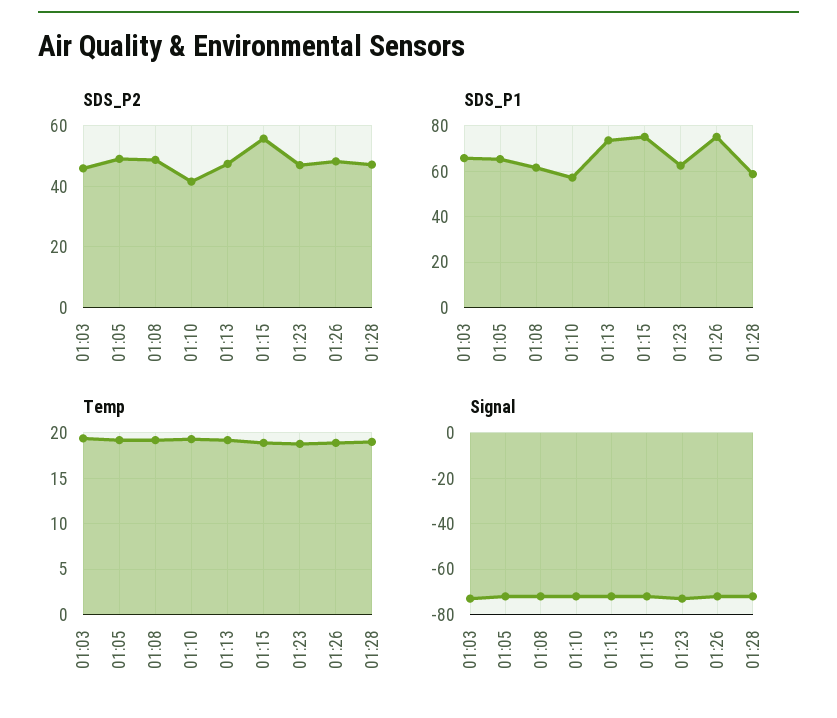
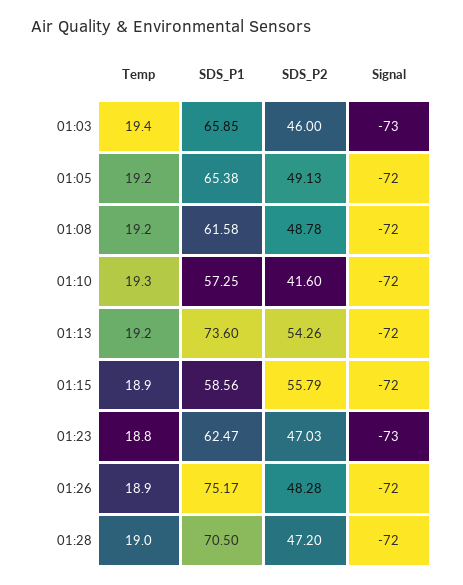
  {
    "SDS_P2": {
      "01:03": 46,
      "01:05": 49.13,
      "01:08": 48.78,
      "01:10": 41.6,
-     "01:13": 48,
+     "01:13": 54.26,
      "01:15": 55.79,
      "01:23": 47.03,
      "01:26": 48.28,
      "01:28": 47.2
    },
    "SDS_P1": {
      "01:03": 65.85,
      "01:05": 65.38,
      "01:08": 61.58,
      "01:10": 57.25,
      "01:13": 73.6,
-     "01:15": 75,
+     "01:15": 58.56,
      "01:23": 62.47,
      "01:26": 75.17,
-     "01:28": 60
+     "01:28": 70.5
    },
    "Temp": {
      "01:03": 19.4,
      "01:05": 19.2,
      "01:08": 19.2,
      "01:10": 19.3,
      "01:13": 19.2,
      "01:15": 18.9,
      "01:23": 18.8,
      "01:26": 18.9,
      "01:28": 19
    },
    "Signal": {
      "01:03": -73,
      "01:05": -72,
      "01:08": -72,
      "01:10": -72,
      "01:13": -72,
      "01:15": -72,
      "01:23": -73,
      "01:26": -72,
      "01:28": -72
    }
  }

